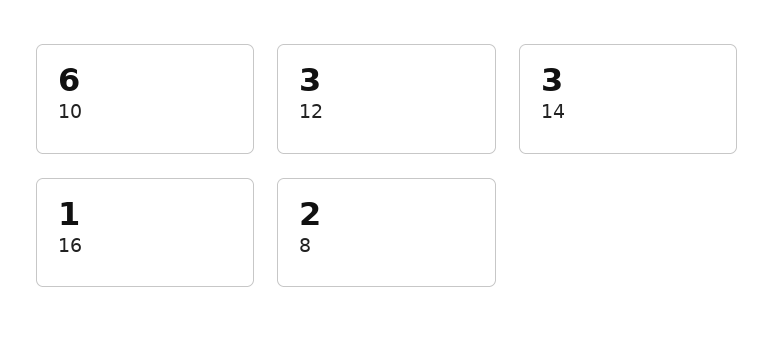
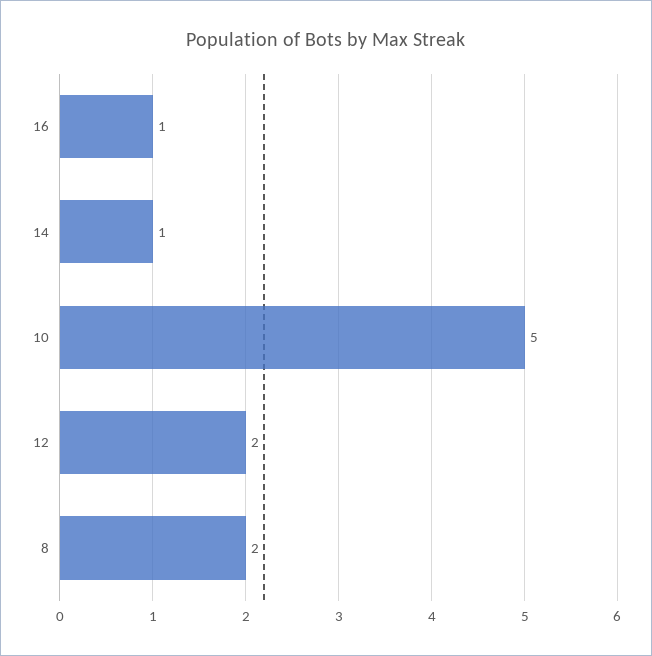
  {
-   "10": 6,
+   "10": 5,
-   "12": 3,
+   "12": 2,
-   "14": 3,
+   "14": 1,
    "16": 1,
    "8": 2
  }

